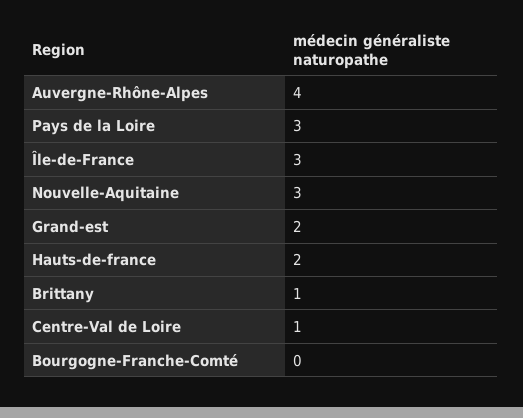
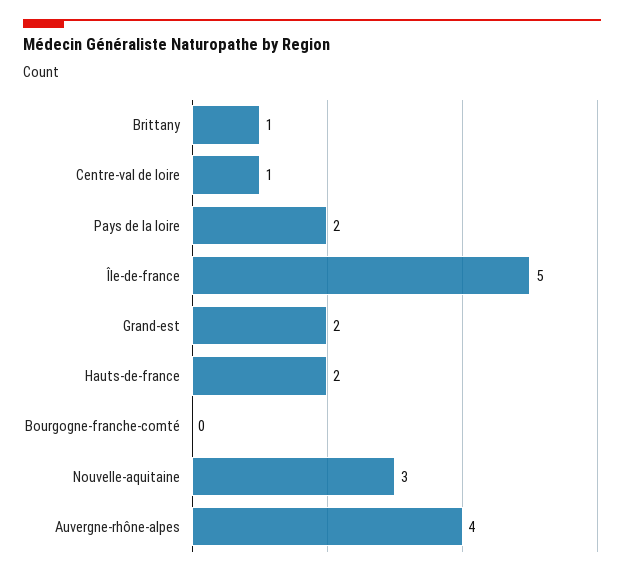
  {
    "Auvergne-Rhône-Alpes": 4,
-   "Pays de la Loire": 3,
+   "Pays de la Loire": 2,
-   "Île-de-France": 3,
+   "Île-de-France": 5,
    "Nouvelle-Aquitaine": 3,
    "Grand-est": 2,
    "Hauts-de-france": 2,
    "Brittany": 1,
    "Centre-Val de Loire": 1,
    "Bourgogne-Franche-Comté": 0
  }

